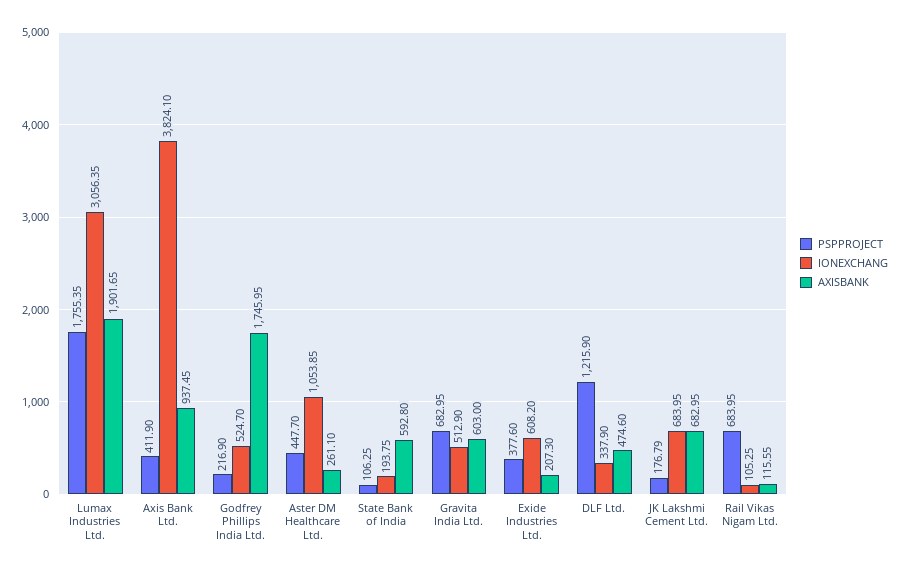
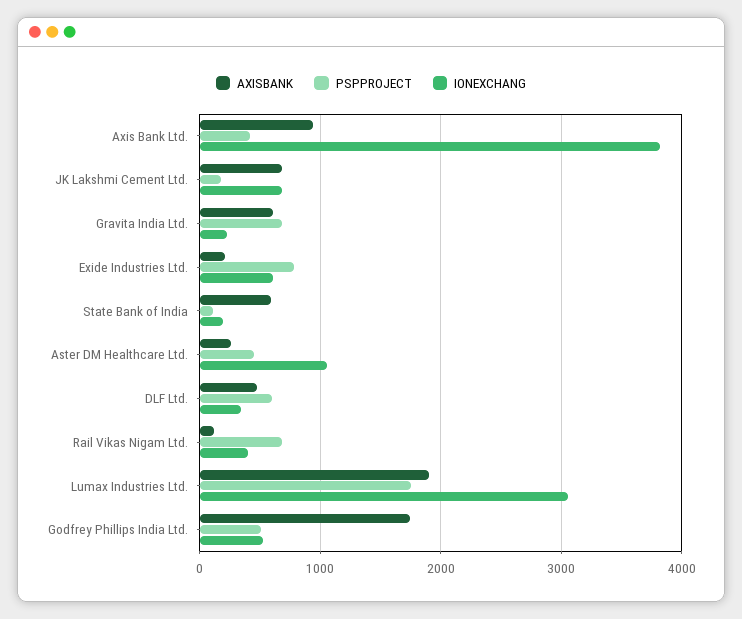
  {
    "PSPPROJECT": {
      "Lumax Industries Ltd.": 1755.35,
      "Axis Bank Ltd.": 411.9,
-     "Godfrey Phillips India Ltd.": 216.9,
+     "Godfrey Phillips India Ltd.": 500,
      "Aster DM Healthcare Ltd.": 447.7,
      "State Bank of India": 106.25,
      "Gravita India Ltd.": 682.95,
-     "Exide Industries Ltd.": 377.6,
+     "Exide Industries Ltd.": 800,
-     "DLF Ltd.": 1215.9,
+     "DLF Ltd.": 600,
      "JK Lakshmi Cement Ltd.": 176.79,
      "Rail Vikas Nigam Ltd.": 683.95
    },
    "IONEXCHANG": {
      "Lumax Industries Ltd.": 3056.35,
      "Axis Bank Ltd.": 3824.1,
      "Godfrey Phillips India Ltd.": 524.7,
      "Aster DM Healthcare Ltd.": 1053.85,
      "State Bank of India": 193.75,
-     "Gravita India Ltd.": 512.9,
+     "Gravita India Ltd.": 200,
      "Exide Industries Ltd.": 608.2,
      "DLF Ltd.": 337.9,
      "JK Lakshmi Cement Ltd.": 683.95,
-     "Rail Vikas Nigam Ltd.": 105.25
+     "Rail Vikas Nigam Ltd.": 400
    },
    "AXISBANK": {
      "Lumax Industries Ltd.": 1901.65,
      "Axis Bank Ltd.": 937.45,
      "Godfrey Phillips India Ltd.": 1745.95,
      "Aster DM Healthcare Ltd.": 261.1,
      "State Bank of India": 592.8,
      "Gravita India Ltd.": 603,
      "Exide Industries Ltd.": 207.3,
      "DLF Ltd.": 474.6,
      "JK Lakshmi Cement Ltd.": 682.95,
      "Rail Vikas Nigam Ltd.": 115.55
    }
  }

